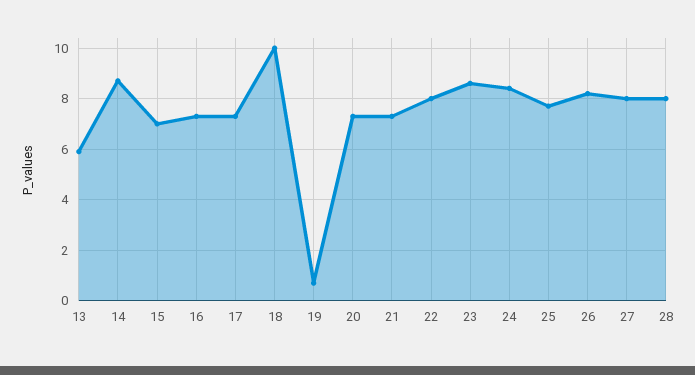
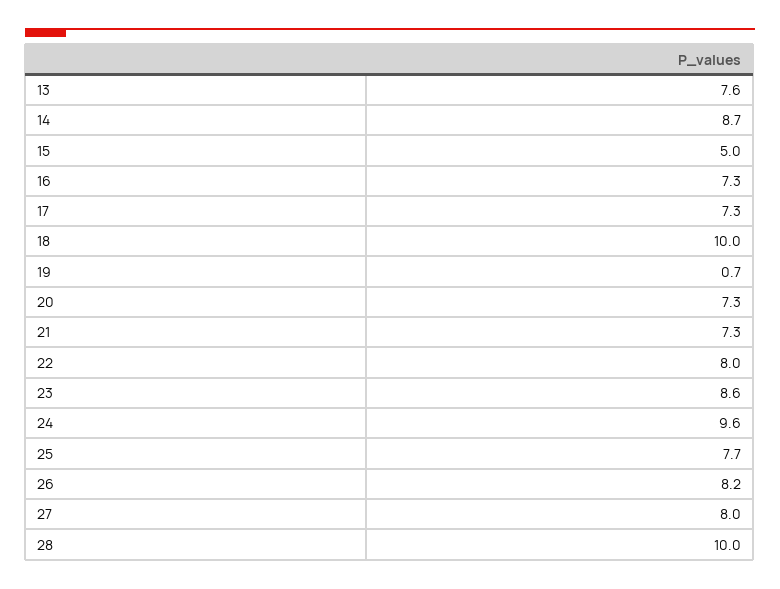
  {
-   "13": 6,
+   "13": 7.6,
    "14": 8.7,
-   "15": 7,
+   "15": 5,
    "16": 7.3,
    "17": 7.3,
    "18": 10,
    "19": 0.7,
    "20": 7.3,
    "21": 7.3,
    "22": 8,
    "23": 8.6,
-   "24": 8.5,
+   "24": 9.6,
    "25": 7.7,
    "26": 8.2,
    "27": 8,
-   "28": 8
+   "28": 10
  }

